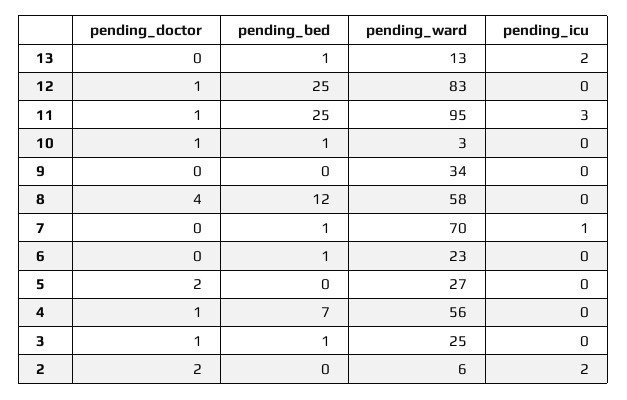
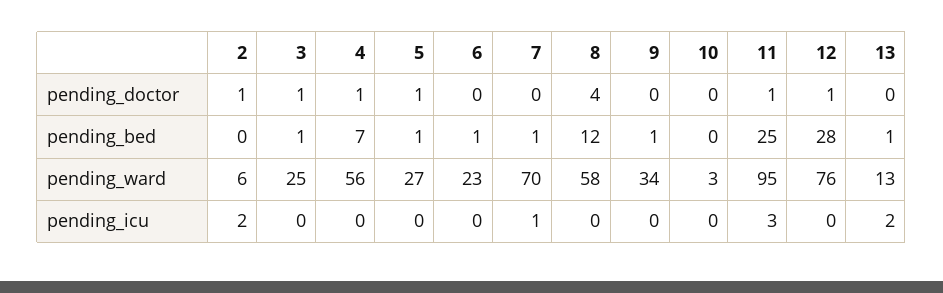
  {
    "pending_doctor": {
      "13": 0,
      "12": 1,
      "11": 1,
-     "10": 1,
+     "10": 0,
      "9": 0,
      "8": 4,
      "7": 0,
      "6": 0,
-     "5": 2,
+     "5": 1,
      "4": 1,
      "3": 1,
-     "2": 2
+     "2": 1
    },
    "pending_bed": {
      "13": 1,
-     "12": 25,
+     "12": 28,
      "11": 25,
-     "10": 1,
+     "10": 0,
-     "9": 0,
+     "9": 1,
      "8": 12,
      "7": 1,
      "6": 1,
-     "5": 0,
+     "5": 1,
      "4": 7,
      "3": 1,
      "2": 0
    },
    "pending_ward": {
      "13": 13,
-     "12": 83,
+     "12": 76,
      "11": 95,
      "10": 3,
      "9": 34,
      "8": 58,
      "7": 70,
      "6": 23,
      "5": 27,
      "4": 56,
      "3": 25,
      "2": 6
    },
    "pending_icu": {
      "13": 2,
      "12": 0,
      "11": 3,
      "10": 0,
      "9": 0,
      "8": 0,
      "7": 1,
      "6": 0,
      "5": 0,
      "4": 0,
      "3": 0,
      "2": 2
    }
  }

